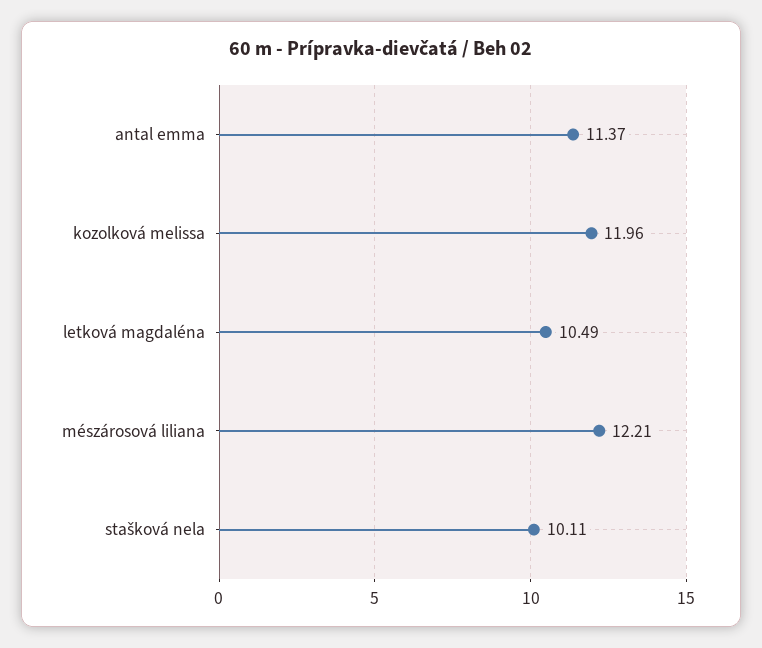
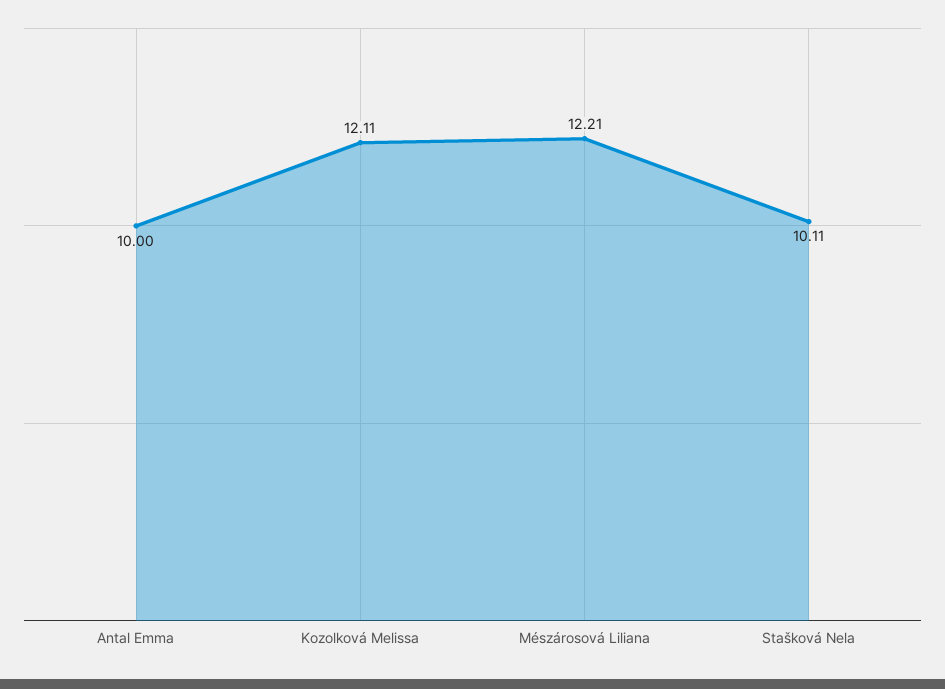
  {
-   "antal emma": 11.37,
+   "antal emma": 10,
-   "kozolková melissa": 11.96,
+   "kozolková melissa": 12.11,
-   "letková magdaléna": 10.49,
    "mészárosová liliana": 12.21,
    "stašková nela": 10.11
  }

